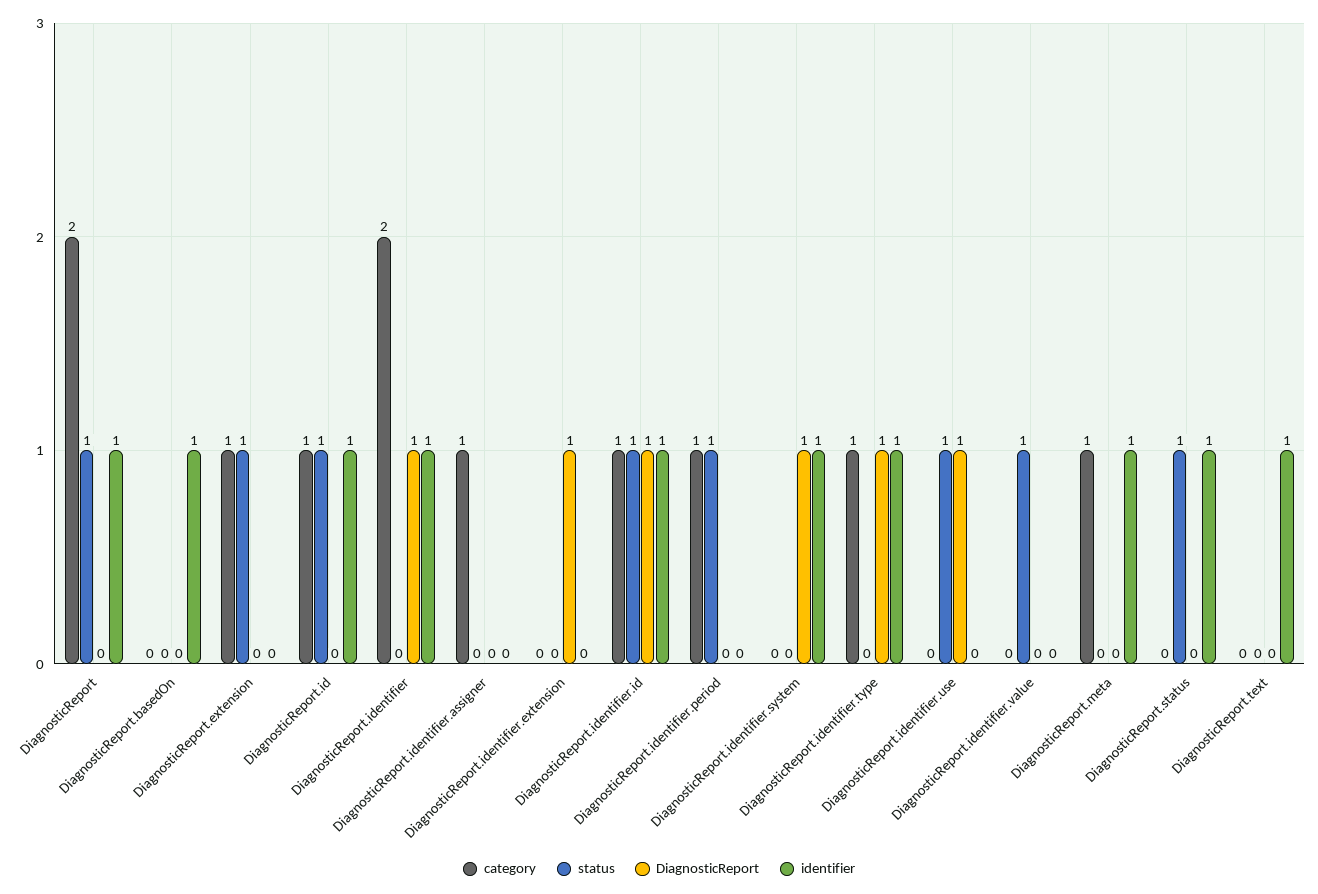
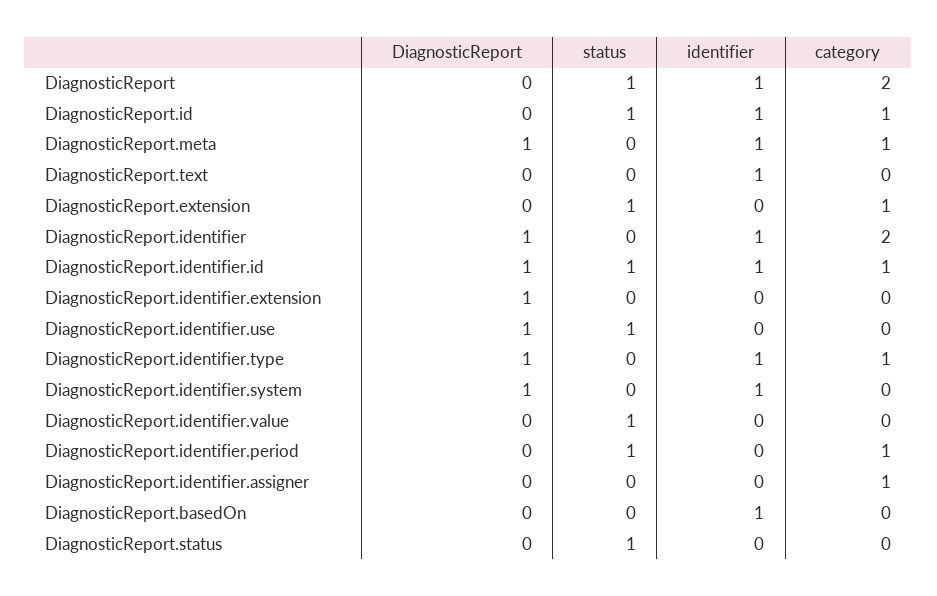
  {
    "category": {
      "DiagnosticReport": 2,
      "DiagnosticReport.basedOn": 0,
      "DiagnosticReport.extension": 1,
      "DiagnosticReport.id": 1,
      "DiagnosticReport.identifier": 2,
      "DiagnosticReport.identifier.assigner": 1,
      "DiagnosticReport.identifier.extension": 0,
      "DiagnosticReport.identifier.id": 1,
      "DiagnosticReport.identifier.period": 1,
      "DiagnosticReport.identifier.system": 0,
      "DiagnosticReport.identifier.type": 1,
      "DiagnosticReport.identifier.use": 0,
      "DiagnosticReport.identifier.value": 0,
      "DiagnosticReport.meta": 1,
      "DiagnosticReport.status": 0,
      "DiagnosticReport.text": 0
    },
    "status": {
      "DiagnosticReport": 1,
      "DiagnosticReport.basedOn": 0,
      "DiagnosticReport.extension": 1,
      "DiagnosticReport.id": 1,
      "DiagnosticReport.identifier": 0,
      "DiagnosticReport.identifier.assigner": 0,
      "DiagnosticReport.identifier.extension": 0,
      "DiagnosticReport.identifier.id": 1,
      "DiagnosticReport.identifier.period": 1,
      "DiagnosticReport.identifier.system": 0,
      "DiagnosticReport.identifier.type": 0,
      "DiagnosticReport.identifier.use": 1,
      "DiagnosticReport.identifier.value": 1,
      "DiagnosticReport.meta": 0,
      "DiagnosticReport.status": 1,
      "DiagnosticReport.text": 0
    },
    "DiagnosticReport": {
      "DiagnosticReport": 0,
      "DiagnosticReport.basedOn": 0,
      "DiagnosticReport.extension": 0,
      "DiagnosticReport.id": 0,
      "DiagnosticReport.identifier": 1,
      "DiagnosticReport.identifier.assigner": 0,
      "DiagnosticReport.identifier.extension": 1,
      "DiagnosticReport.identifier.id": 1,
      "DiagnosticReport.identifier.period": 0,
      "DiagnosticReport.identifier.system": 1,
      "DiagnosticReport.identifier.type": 1,
      "DiagnosticReport.identifier.use": 1,
      "DiagnosticReport.identifier.value": 0,
-     "DiagnosticReport.meta": 0,
+     "DiagnosticReport.meta": 1,
      "DiagnosticReport.status": 0,
      "DiagnosticReport.text": 0
    },
    "identifier": {
      "DiagnosticReport": 1,
      "DiagnosticReport.basedOn": 1,
      "DiagnosticReport.extension": 0,
      "DiagnosticReport.id": 1,
      "DiagnosticReport.identifier": 1,
      "DiagnosticReport.identifier.assigner": 0,
      "DiagnosticReport.identifier.extension": 0,
      "DiagnosticReport.identifier.id": 1,
      "DiagnosticReport.identifier.period": 0,
      "DiagnosticReport.identifier.system": 1,
      "DiagnosticReport.identifier.type": 1,
      "DiagnosticReport.identifier.use": 0,
      "DiagnosticReport.identifier.value": 0,
      "DiagnosticReport.meta": 1,
-     "DiagnosticReport.status": 1,
+     "DiagnosticReport.status": 0,
      "DiagnosticReport.text": 1
    }
  }

